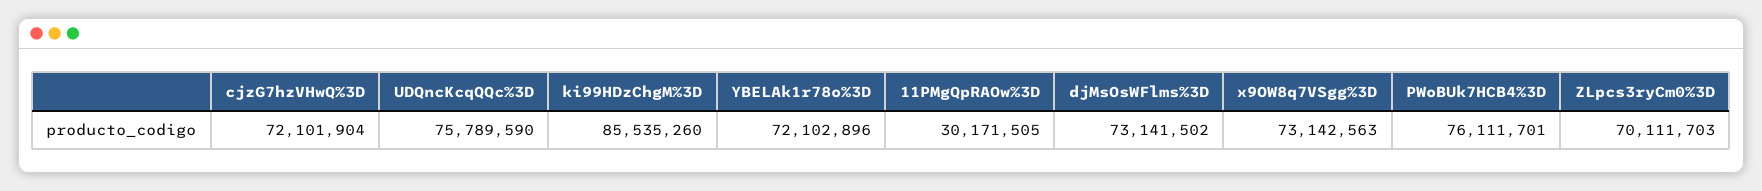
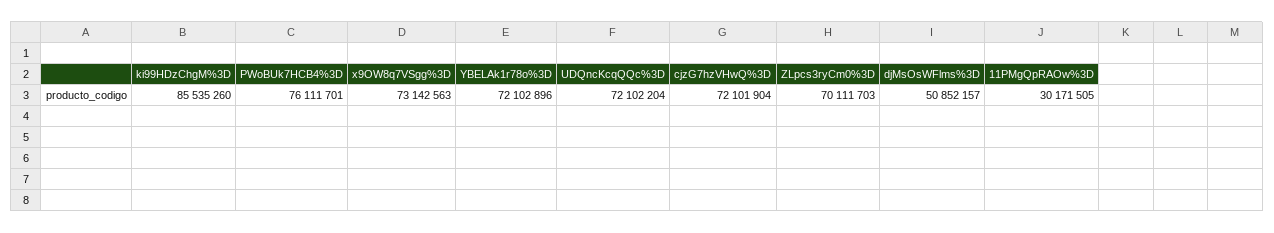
  {
    "cjzG7hzVHwQ%3D": 72101904,
-   "UDQncKcqQQc%3D": 75789590,
+   "UDQncKcqQQc%3D": 72102204,
    "ki99HDzChgM%3D": 85535260,
    "YBELAk1r78o%3D": 72102896,
    "11PMgQpRAOw%3D": 30171505,
-   "djMsOsWFlms%3D": 73141502,
+   "djMsOsWFlms%3D": 50852157,
    "x9OW8q7VSgg%3D": 73142563,
    "PWoBUk7HCB4%3D": 76111701,
    "ZLpcs3ryCm0%3D": 70111703
  }

